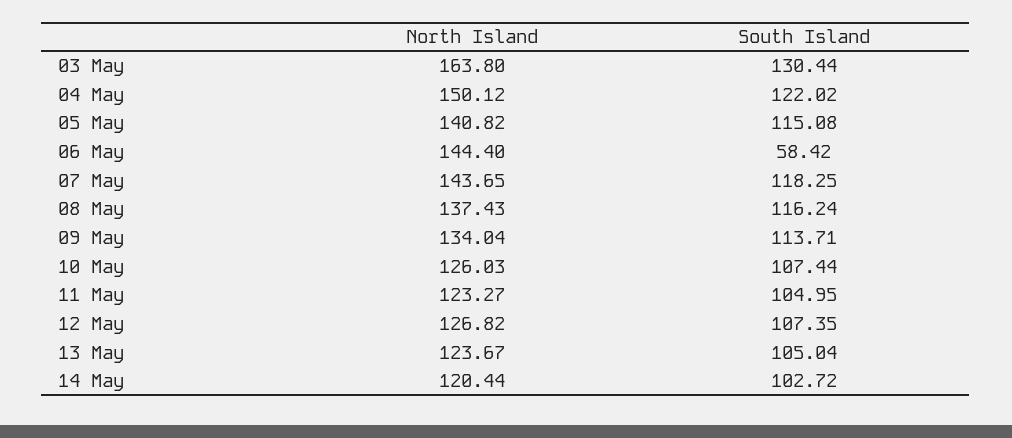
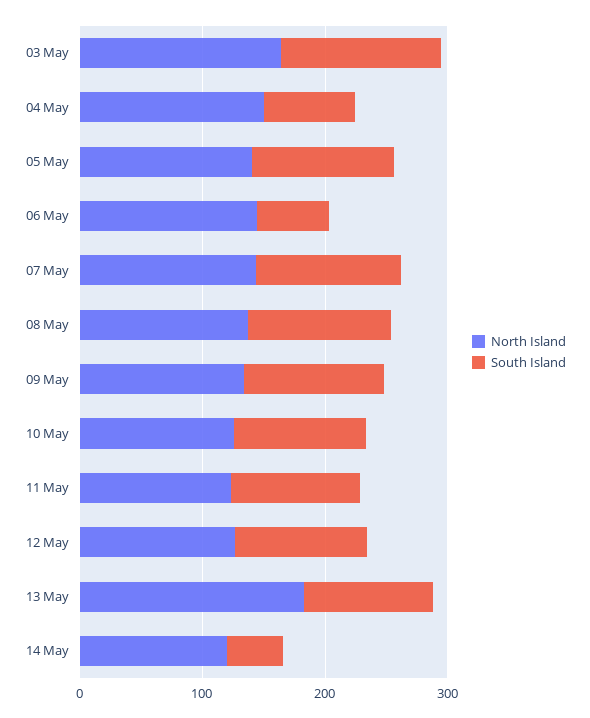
  {
    "North Island": {
      "03 May": 163.8,
      "04 May": 150.12,
      "05 May": 140.82,
      "06 May": 144.4,
      "07 May": 143.65,
      "08 May": 137.43,
      "09 May": 134.04,
      "10 May": 126.03,
      "11 May": 123.27,
      "12 May": 126.82,
-     "13 May": 123.67,
+     "13 May": 180,
      "14 May": 120.44
    },
    "South Island": {
      "03 May": 130.44,
-     "04 May": 122.02,
+     "04 May": 80,
      "05 May": 115.08,
      "06 May": 58.42,
      "07 May": 118.25,
      "08 May": 116.24,
      "09 May": 113.71,
      "10 May": 107.44,
      "11 May": 104.95,
      "12 May": 107.35,
      "13 May": 105.04,
-     "14 May": 102.72
+     "14 May": 40
    }
  }

